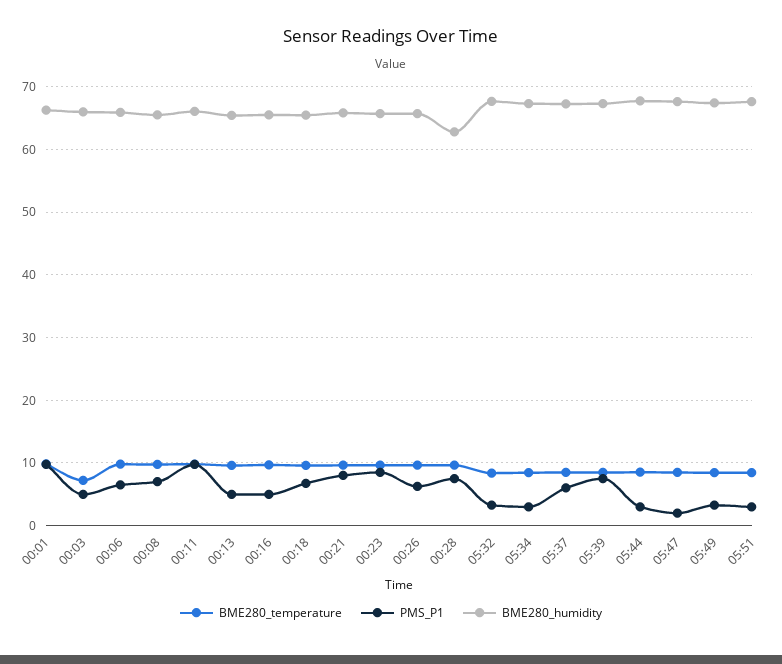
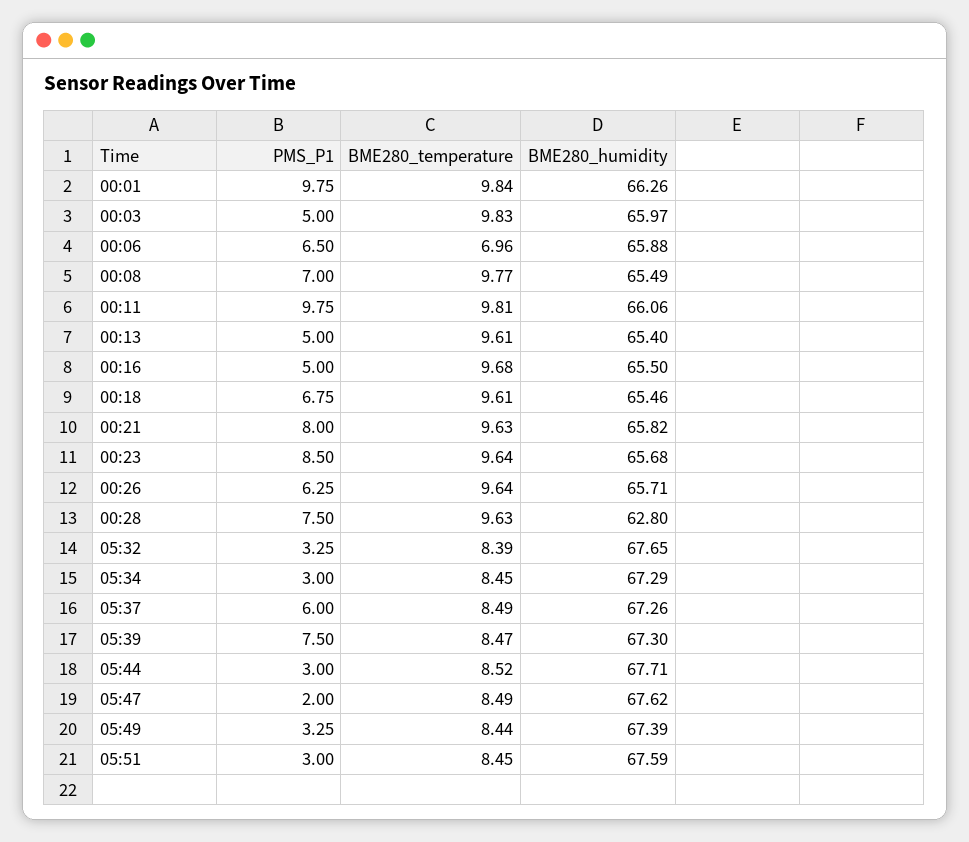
  {
    "BME280_temperature": {
      "00:01": 9.84,
-     "00:03": 7,
+     "00:03": 9.83,
-     "00:06": 10,
+     "00:06": 6.96,
      "00:08": 9.77,
      "00:11": 9.81,
      "00:13": 9.61,
      "00:16": 9.68,
      "00:18": 9.61,
      "00:21": 9.63,
      "00:23": 9.64,
      "00:26": 9.64,
      "00:28": 9.63,
      "05:32": 8.39,
      "05:34": 8.45,
      "05:37": 8.49,
      "05:39": 8.47,
      "05:44": 8.52,
      "05:47": 8.49,
      "05:49": 8.44,
      "05:51": 8.45
    },
    "PMS_P1": {
      "00:01": 9.75,
      "00:03": 5,
      "00:06": 6.5,
      "00:08": 7,
      "00:11": 9.75,
      "00:13": 5,
      "00:16": 5,
      "00:18": 6.75,
      "00:21": 8,
      "00:23": 8.5,
      "00:26": 6.25,
      "00:28": 7.5,
      "05:32": 3.25,
      "05:34": 3,
      "05:37": 6,
      "05:39": 7.5,
      "05:44": 3,
      "05:47": 2,
      "05:49": 3.25,
      "05:51": 3
    },
    "BME280_humidity": {
      "00:01": 66.26,
      "00:03": 65.97,
      "00:06": 65.88,
      "00:08": 65.49,
      "00:11": 66.06,
      "00:13": 65.4,
      "00:16": 65.5,
      "00:18": 65.46,
      "00:21": 65.82,
      "00:23": 65.68,
      "00:26": 65.71,
      "00:28": 62.8,
      "05:32": 67.65,
      "05:34": 67.29,
      "05:37": 67.26,
      "05:39": 67.3,
      "05:44": 67.71,
      "05:47": 67.62,
      "05:49": 67.39,
      "05:51": 67.59
    }
  }

